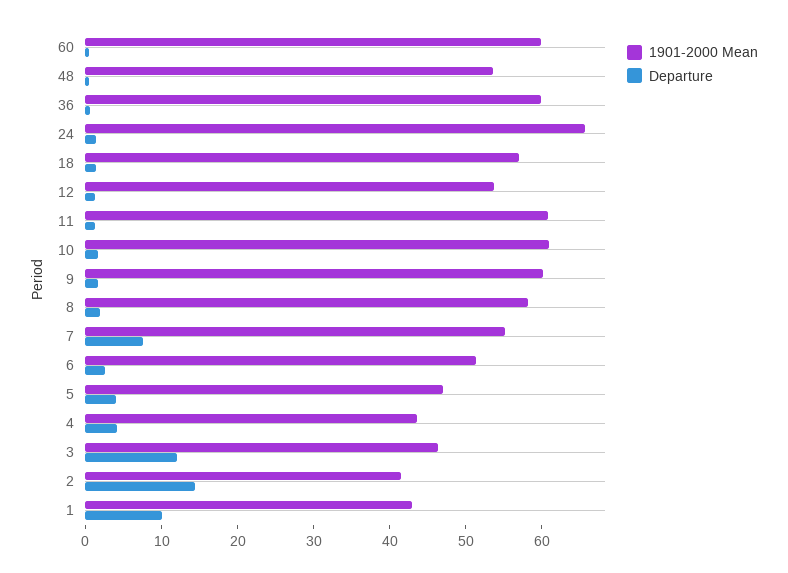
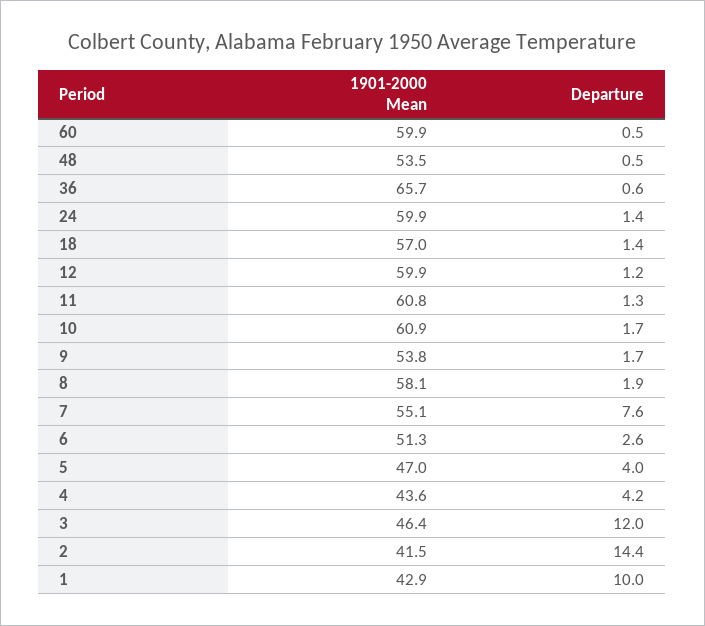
  {
    "1901-2000 Mean": {
      "60": 59.9,
      "48": 53.5,
-     "36": 60,
+     "36": 65.7,
-     "24": 66,
+     "24": 59.9,
      "18": 57,
-     "12": 54,
+     "12": 59.9,
      "11": 60.8,
      "10": 60.9,
-     "9": 60,
+     "9": 53.8,
      "8": 58.1,
      "7": 55.1,
      "6": 51.3,
      "5": 47,
      "4": 43.6,
      "3": 46.4,
      "2": 41.5,
      "1": 42.9
    },
    "Departure": {
      "60": 0.5,
      "48": 0.5,
      "36": 0.6,
      "24": 1.4,
      "18": 1.4,
      "12": 1.2,
      "11": 1.3,
      "10": 1.7,
      "9": 1.7,
      "8": 1.9,
      "7": 7.6,
      "6": 2.6,
      "5": 4,
      "4": 4.2,
      "3": 12,
      "2": 14.4,
      "1": 10
    }
  }

